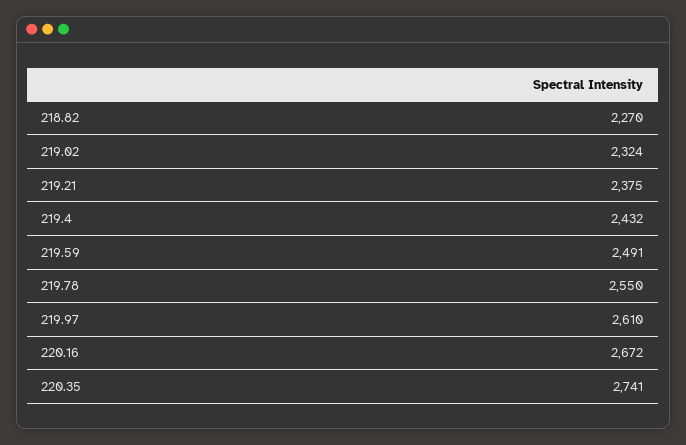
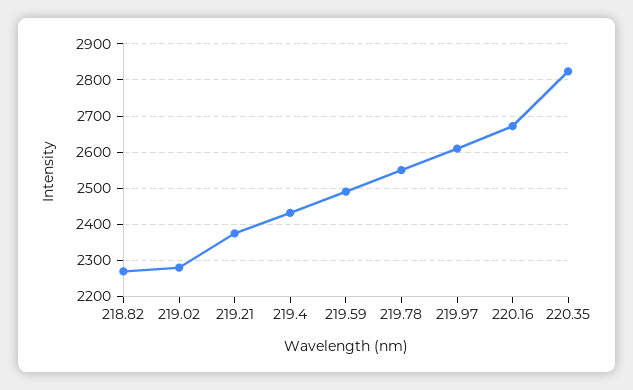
  {
    "218.82": 2270,
-   "219.02": 2324,
+   "219.02": 2280,
    "219.21": 2375,
    "219.4": 2432,
    "219.59": 2491,
    "219.78": 2550,
    "219.97": 2610,
    "220.16": 2672,
-   "220.35": 2741
+   "220.35": 2820
  }

